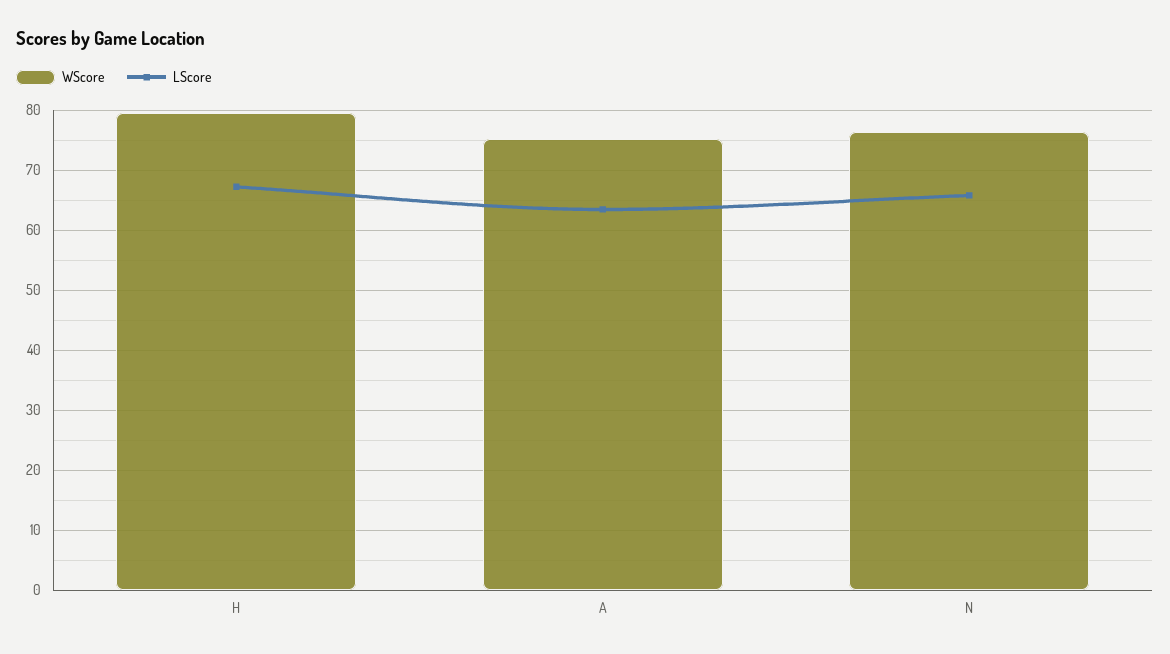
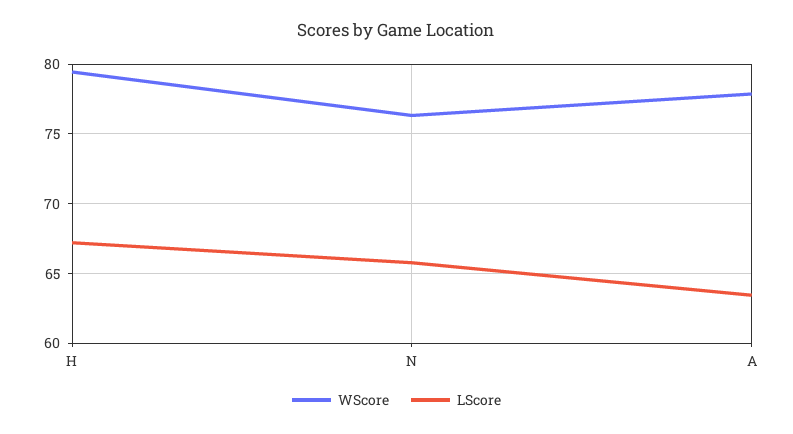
  {
    "WScore": {
      "H": 79.5,
-     "A": 75,
+     "A": 78,
      "N": 76.5
    },
    "LScore": {
      "H": 67,
      "A": 63.5,
      "N": 66
    }
  }

